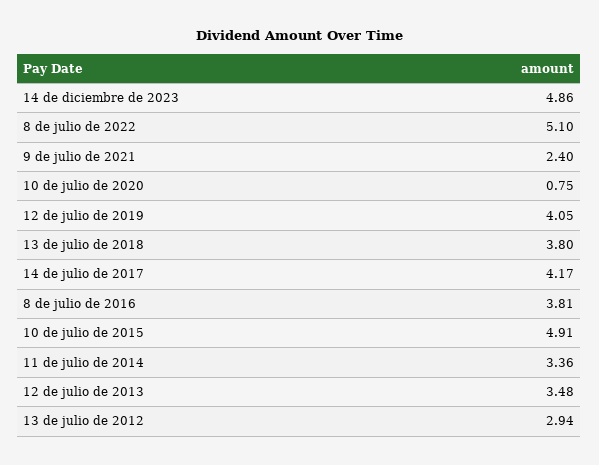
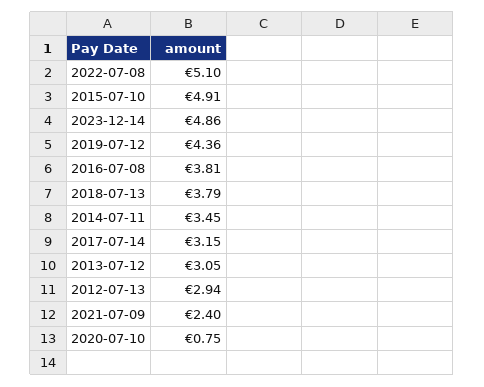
  {
    "14 de diciembre de 2023": 4.86,
    "8 de julio de 2022": 5.1,
    "9 de julio de 2021": 2.4,
    "10 de julio de 2020": 0.75,
-   "12 de julio de 2019": 4.05,
+   "12 de julio de 2019": 4.36,
-   "13 de julio de 2018": 3.8,
+   "13 de julio de 2018": 3.79,
-   "14 de julio de 2017": 4.17,
+   "14 de julio de 2017": 3.15,
    "8 de julio de 2016": 3.81,
    "10 de julio de 2015": 4.91,
-   "11 de julio de 2014": 3.36,
+   "11 de julio de 2014": 3.45,
-   "12 de julio de 2013": 3.48,
+   "12 de julio de 2013": 3.05,
    "13 de julio de 2012": 2.94
  }

